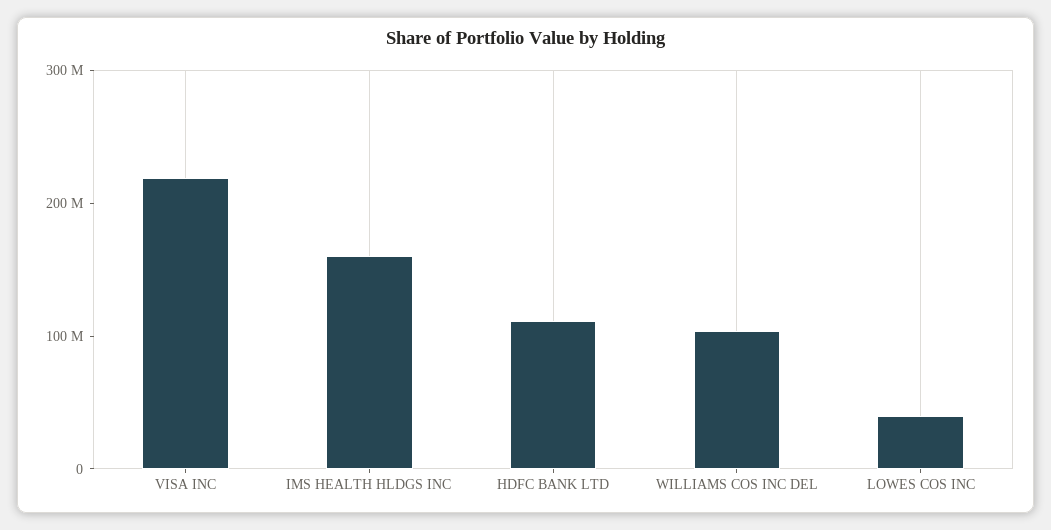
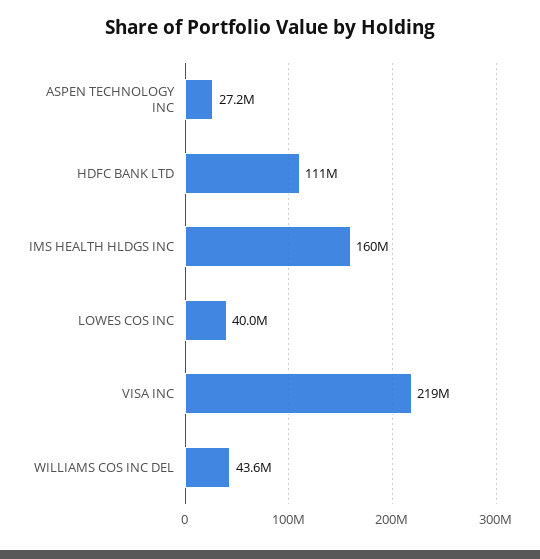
  {
    "VISA INC": 219000000,
    "IMS HEALTH HLDGS INC": 160000000,
    "HDFC BANK LTD": 111000000,
-   "WILLIAMS COS INC DEL": 100000000,
+   "WILLIAMS COS INC DEL": 43600000,
-   "LOWES COS INC": 40000000
+   "LOWES COS INC": 40000000,
+   "ASPEN TECHNOLOGY INC": 27200000
  }

